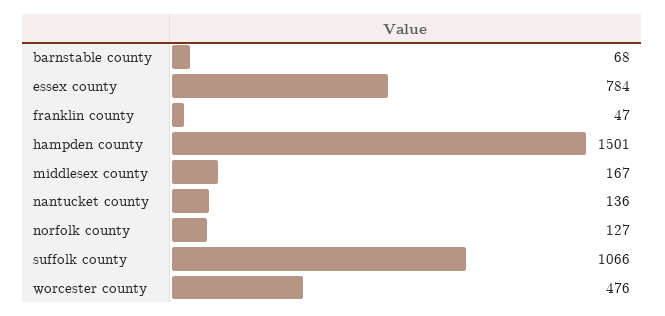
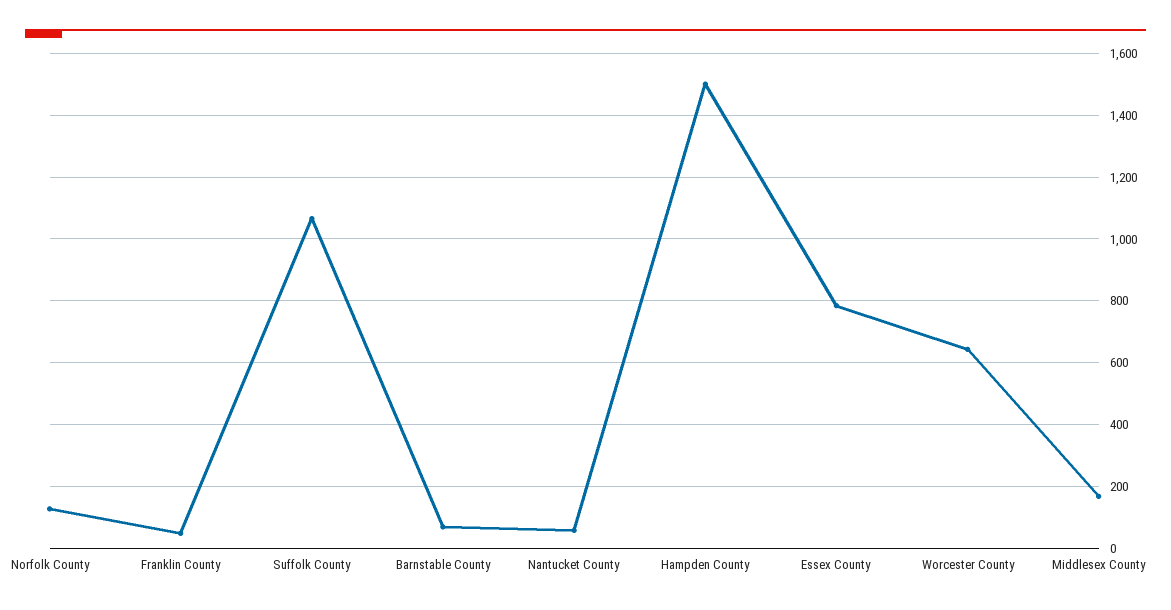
  {
    "barnstable county": 68,
    "essex county": 784,
    "franklin county": 47,
    "hampden county": 1501,
    "middlesex county": 167,
-   "nantucket county": 136,
+   "nantucket county": 60,
    "norfolk county": 127,
    "suffolk county": 1066,
-   "worcester county": 476
+   "worcester county": 640
  }

